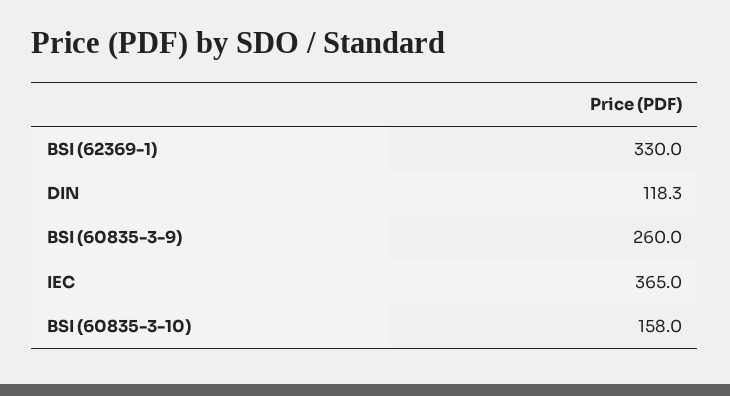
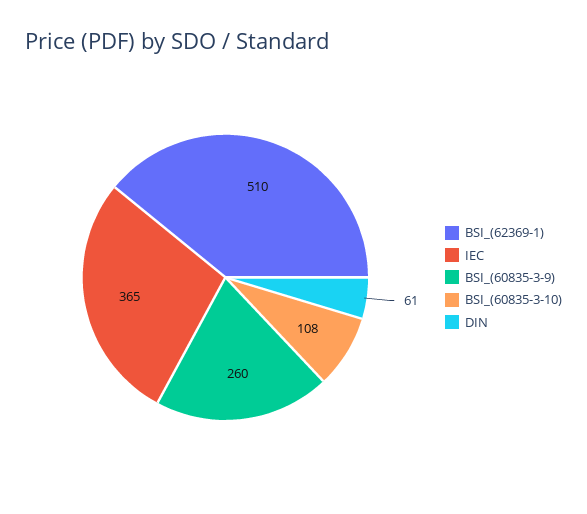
  {
-   "BSI (62369-1)": 330,
+   "BSI (62369-1)": 510,
-   "DIN": 118.3,
+   "DIN": 61,
    "BSI (60835-3-9)": 260,
    "IEC": 365,
-   "BSI (60835-3-10)": 158
+   "BSI (60835-3-10)": 108
  }

